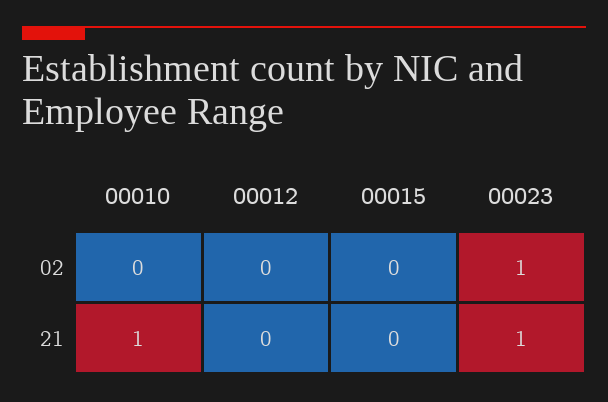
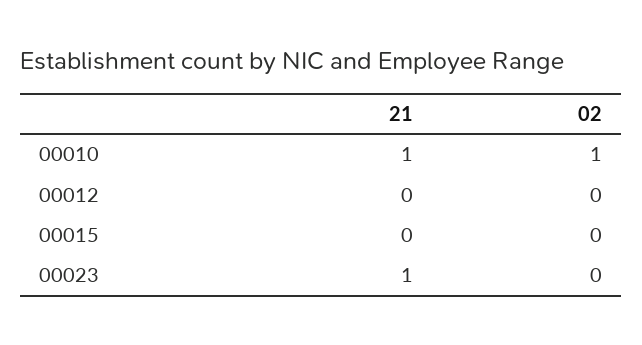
  {
    "00010": {
-     "02": 0,
+     "02": 1,
      "21": 1
    },
    "00012": {
      "02": 0,
      "21": 0
    },
    "00015": {
      "02": 0,
      "21": 0
    },
    "00023": {
-     "02": 1,
+     "02": 0,
      "21": 1
    }
  }

